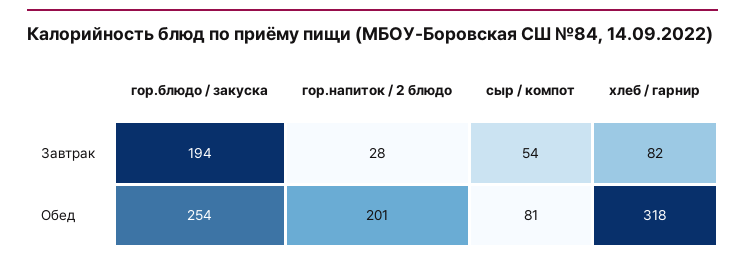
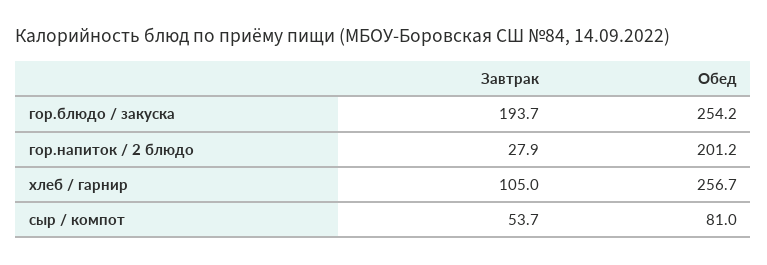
  {
    "гор.блюдо / закуска": {
      "Завтрак": 193.7,
      "Обед": 254.2
    },
    "гор.напиток / 2 блюдо": {
      "Завтрак": 27.9,
      "Обед": 201.2
    },
    "сыр / компот": {
      "Завтрак": 53.7,
      "Обед": 81
    },
    "хлеб / гарнир": {
-     "Завтрак": 82,
+     "Завтрак": 105,
-     "Обед": 318
+     "Обед": 256.7
    }
  }

